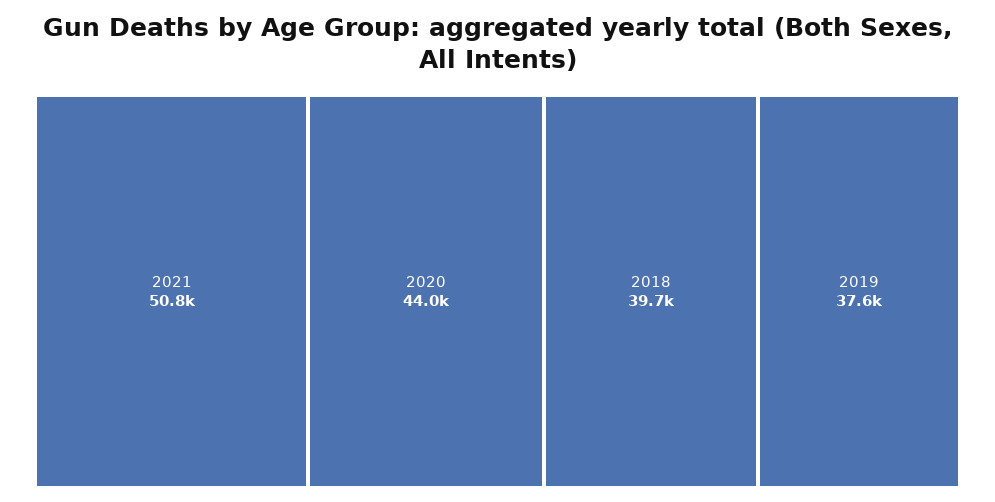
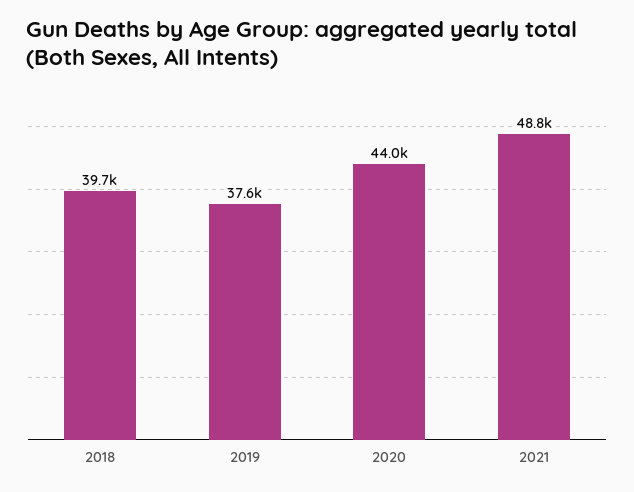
  {
-   "2021": 50800,
+   "2021": 48800,
    "2020": 44000,
    "2018": 39700,
    "2019": 37600
  }

